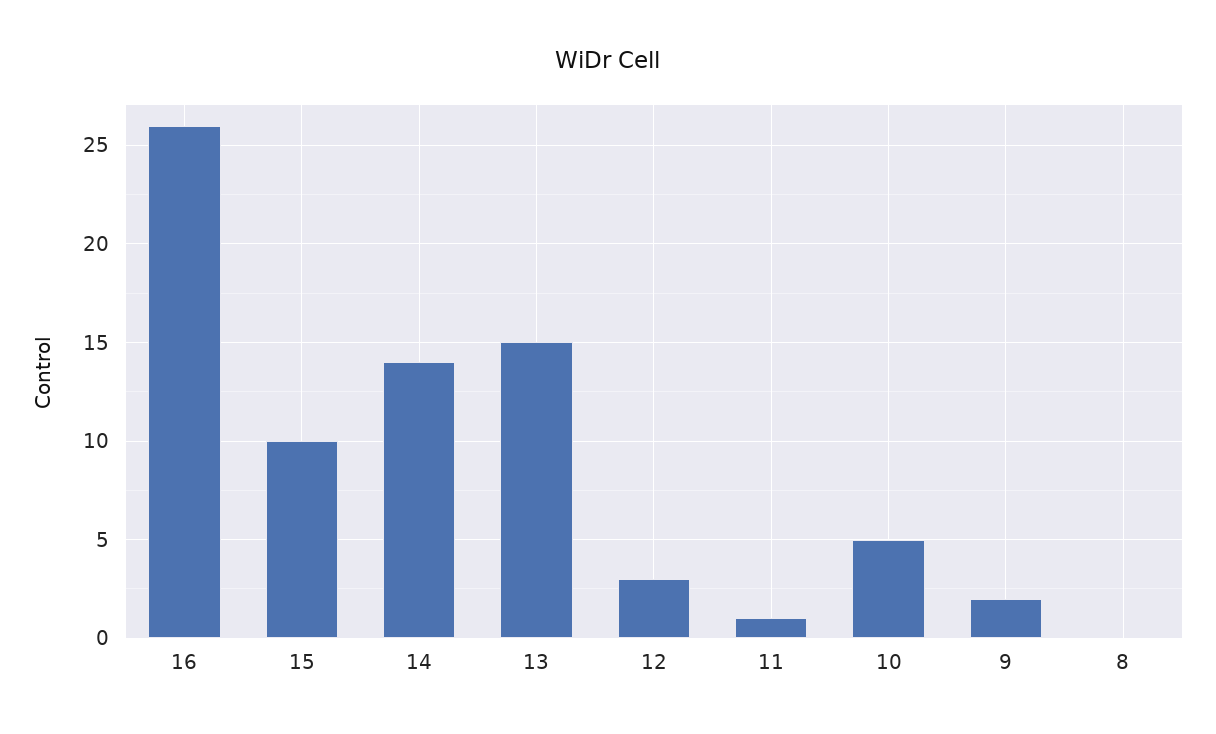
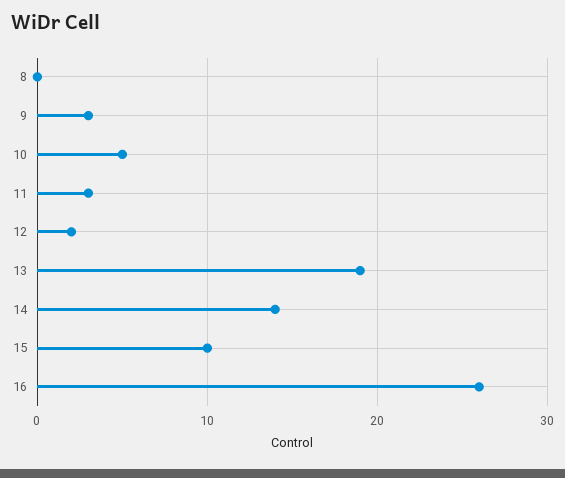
  {
    "16": 26,
    "15": 10,
    "14": 14,
-   "13": 15,
+   "13": 19,
-   "12": 3,
+   "12": 2,
-   "11": 1,
+   "11": 3,
    "10": 5,
-   "9": 2,
+   "9": 3,
    "8": 0
  }

